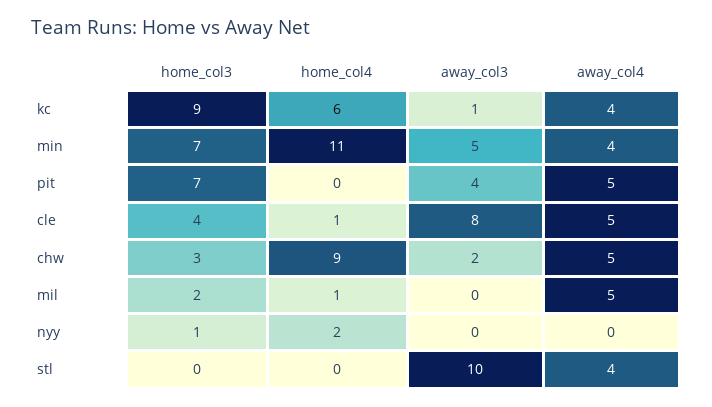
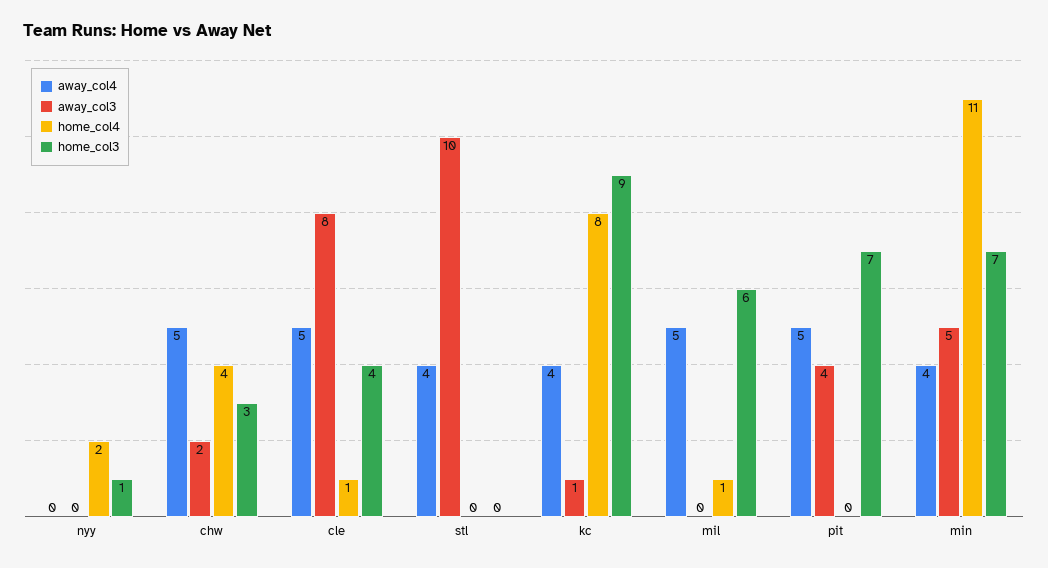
  {
    "home_col3": {
      "kc": 9,
      "min": 7,
      "pit": 7,
      "cle": 4,
      "chw": 3,
-     "mil": 2,
+     "mil": 6,
      "nyy": 1,
      "stl": 0
    },
    "home_col4": {
-     "kc": 6,
+     "kc": 8,
      "min": 11,
      "pit": 0,
      "cle": 1,
-     "chw": 9,
+     "chw": 4,
      "mil": 1,
      "nyy": 2,
      "stl": 0
    },
    "away_col3": {
      "kc": 1,
      "min": 5,
      "pit": 4,
      "cle": 8,
      "chw": 2,
      "mil": 0,
      "nyy": 0,
      "stl": 10
    },
    "away_col4": {
      "kc": 4,
      "min": 4,
      "pit": 5,
      "cle": 5,
      "chw": 5,
      "mil": 5,
      "nyy": 0,
      "stl": 4
    }
  }

